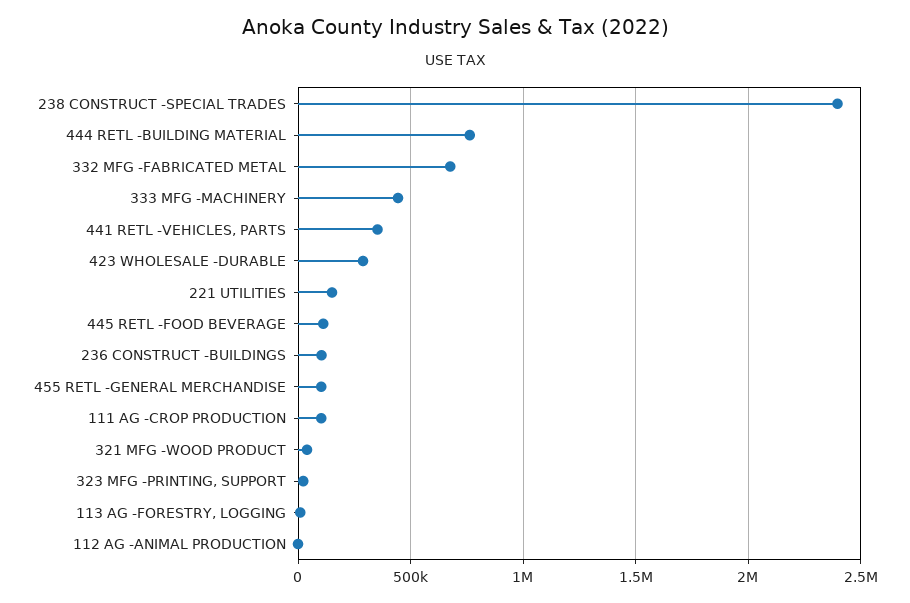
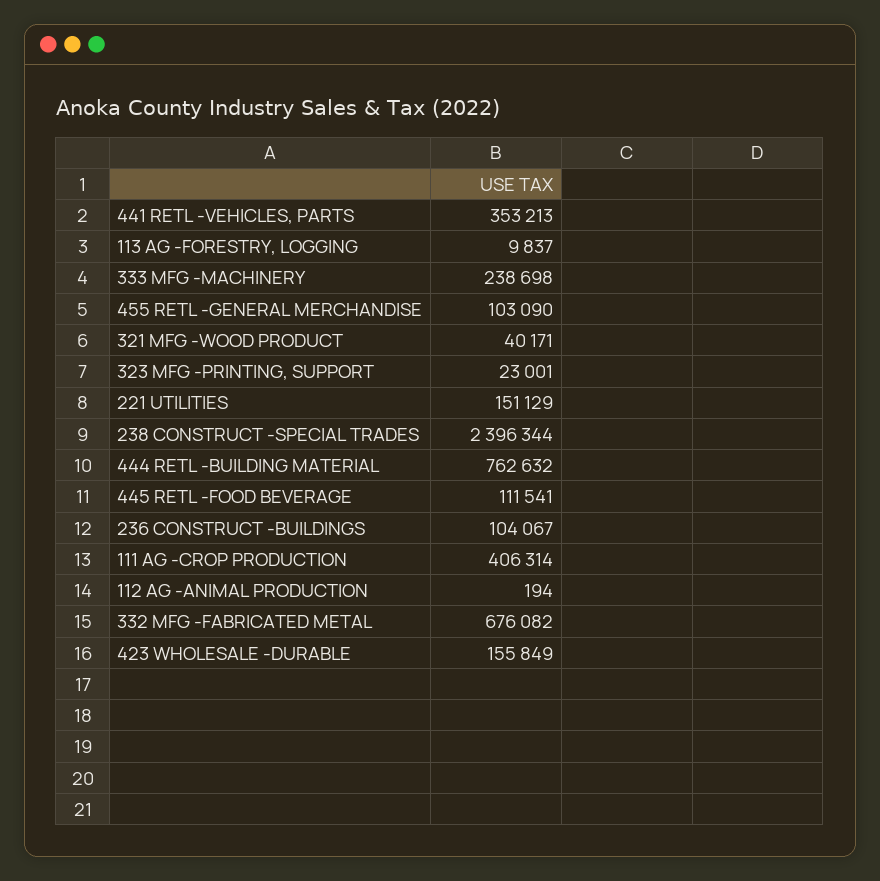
  {
    "238 CONSTRUCT -SPECIAL TRADES": 2396344,
    "444 RETL -BUILDING MATERIAL": 762632,
    "332 MFG -FABRICATED METAL": 676082,
-   "333 MFG -MACHINERY": 450000,
+   "333 MFG -MACHINERY": 238698,
    "441 RETL -VEHICLES, PARTS": 353213,
-   "423 WHOLESALE -DURABLE": 300000,
+   "423 WHOLESALE -DURABLE": 155849,
    "221 UTILITIES": 151129,
    "445 RETL -FOOD BEVERAGE": 111541,
    "236 CONSTRUCT -BUILDINGS": 104067,
    "455 RETL -GENERAL MERCHANDISE": 103090,
-   "111 AG -CROP PRODUCTION": 100000,
+   "111 AG -CROP PRODUCTION": 406314,
    "321 MFG -WOOD PRODUCT": 40171,
    "323 MFG -PRINTING, SUPPORT": 23001,
    "113 AG -FORESTRY, LOGGING": 9837,
    "112 AG -ANIMAL PRODUCTION": 194
  }

